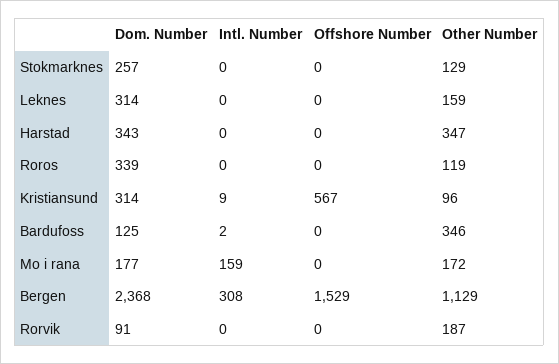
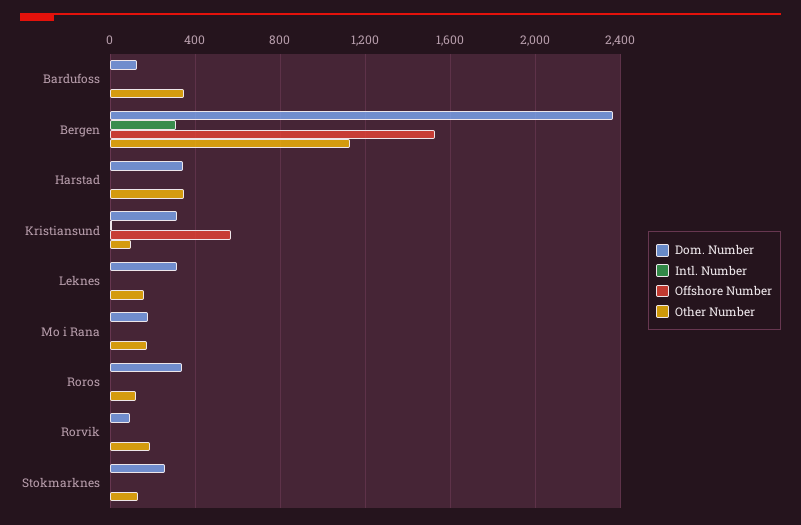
  {
    "Dom. Number": {
      "Stokmarknes": 257,
      "Leknes": 314,
      "Harstad": 343,
      "Roros": 339,
      "Kristiansund": 314,
      "Bardufoss": 125,
      "Mo i rana": 177,
      "Bergen": 2368,
      "Rorvik": 91
    },
    "Intl. Number": {
      "Stokmarknes": 0,
      "Leknes": 0,
      "Harstad": 0,
      "Roros": 0,
      "Kristiansund": 9,
      "Bardufoss": 2,
-     "Mo i rana": 159,
+     "Mo i rana": 0,
      "Bergen": 308,
      "Rorvik": 0
    },
    "Offshore Number": {
      "Stokmarknes": 0,
      "Leknes": 0,
      "Harstad": 0,
      "Roros": 0,
      "Kristiansund": 567,
      "Bardufoss": 0,
      "Mo i rana": 0,
      "Bergen": 1529,
      "Rorvik": 0
    },
    "Other Number": {
      "Stokmarknes": 129,
      "Leknes": 159,
      "Harstad": 347,
      "Roros": 119,
      "Kristiansund": 96,
      "Bardufoss": 346,
      "Mo i rana": 172,
      "Bergen": 1129,
      "Rorvik": 187
    }
  }

